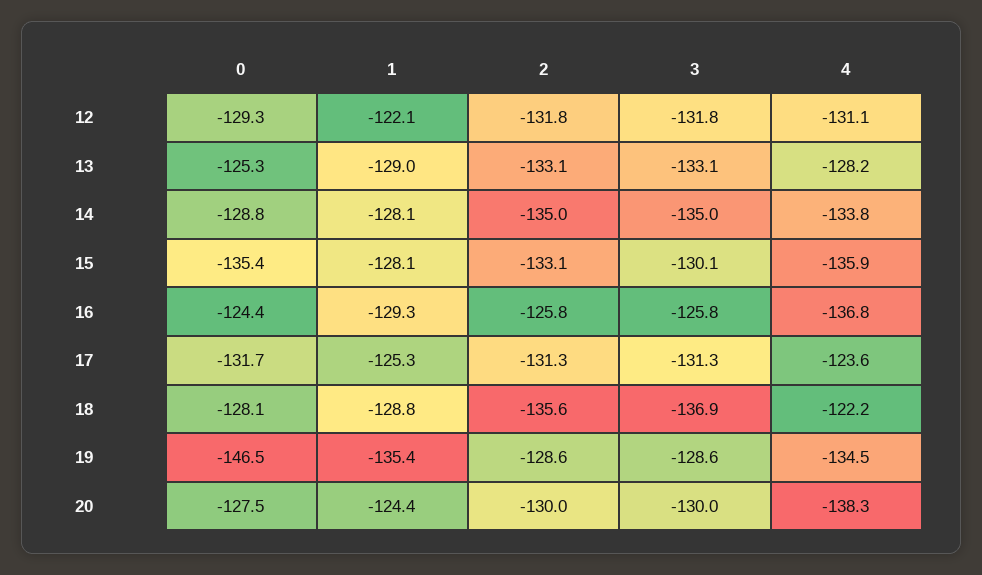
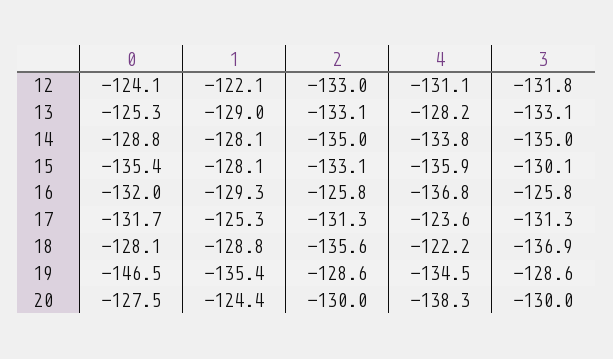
  {
    "0": {
-     "12": -129.3,
+     "12": -124.1,
      "13": -125.3,
      "14": -128.8,
      "15": -135.4,
-     "16": -124.4,
+     "16": -132,
      "17": -131.7,
      "18": -128.1,
      "19": -146.5,
      "20": -127.5
    },
    "1": {
      "12": -122.1,
      "13": -129,
      "14": -128.1,
      "15": -128.1,
      "16": -129.3,
      "17": -125.3,
      "18": -128.8,
      "19": -135.4,
      "20": -124.4
    },
    "2": {
-     "12": -131.8,
+     "12": -133,
      "13": -133.1,
      "14": -135,
      "15": -133.1,
      "16": -125.8,
      "17": -131.3,
      "18": -135.6,
      "19": -128.6,
      "20": -130
    },
    "3": {
      "12": -131.8,
      "13": -133.1,
      "14": -135,
      "15": -130.1,
      "16": -125.8,
      "17": -131.3,
      "18": -136.9,
      "19": -128.6,
      "20": -130
    },
    "4": {
      "12": -131.1,
      "13": -128.2,
      "14": -133.8,
      "15": -135.9,
      "16": -136.8,
      "17": -123.6,
      "18": -122.2,
      "19": -134.5,
      "20": -138.3
    }
  }

